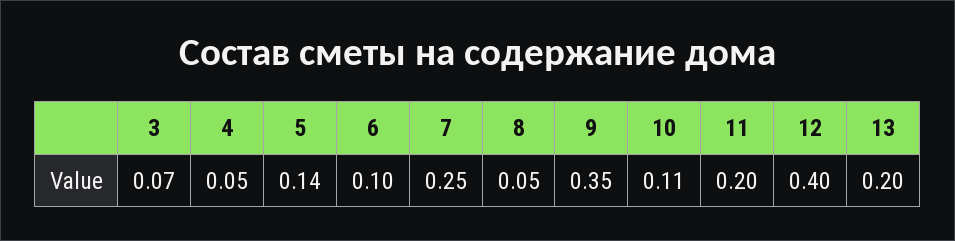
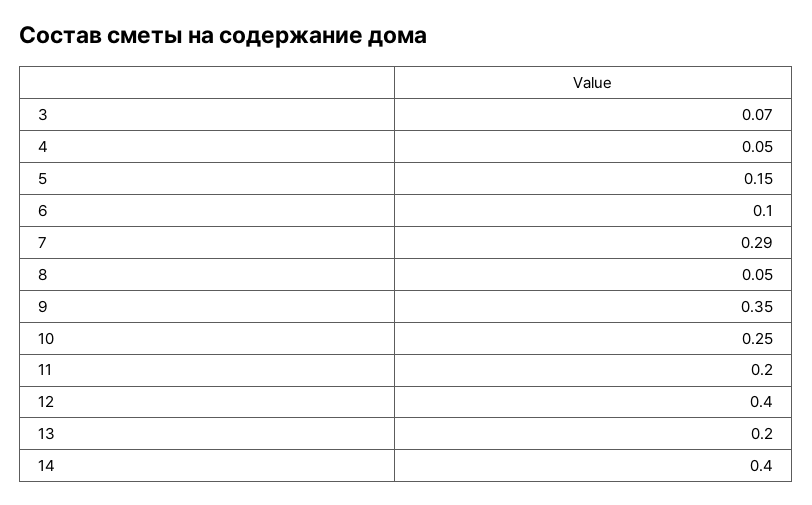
  {
    "3": 0.07,
    "4": 0.05,
-   "5": 0.14,
+   "5": 0.15,
    "6": 0.1,
-   "7": 0.25,
+   "7": 0.29,
    "8": 0.05,
    "9": 0.35,
-   "10": 0.11,
+   "10": 0.25,
    "11": 0.2,
    "12": 0.4,
-   "13": 0.2
+   "13": 0.2,
+   "14": 0.4
  }

